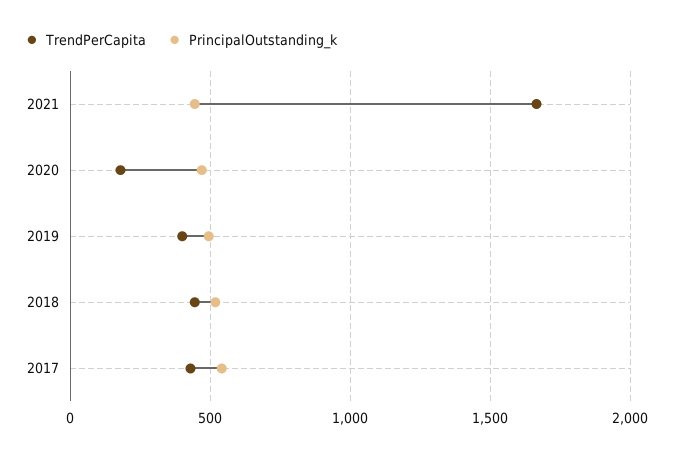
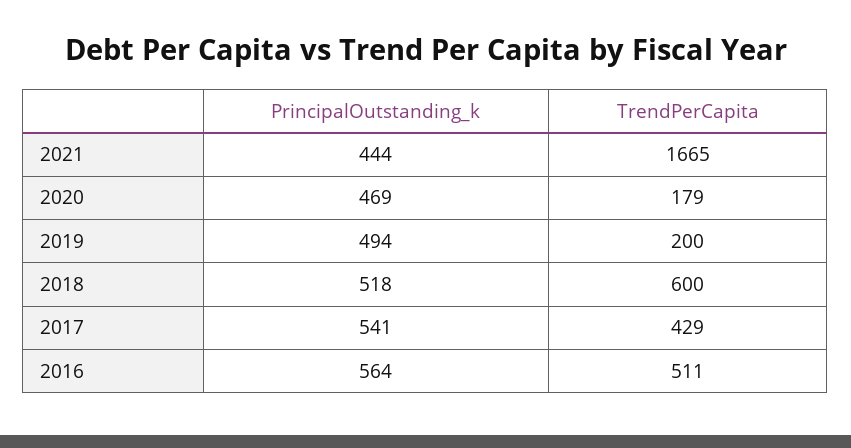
  {
    "TrendPerCapita": {
      "2021": 1665,
      "2020": 179,
-     "2019": 400,
+     "2019": 200,
-     "2018": 450,
+     "2018": 600,
-     "2017": 429
+     "2017": 429,
+     "2016": 511
    },
    "PrincipalOutstanding_k": {
      "2021": 444,
      "2020": 469,
      "2019": 494,
      "2018": 518,
-     "2017": 541
+     "2017": 541,
+     "2016": 564
    }
  }

